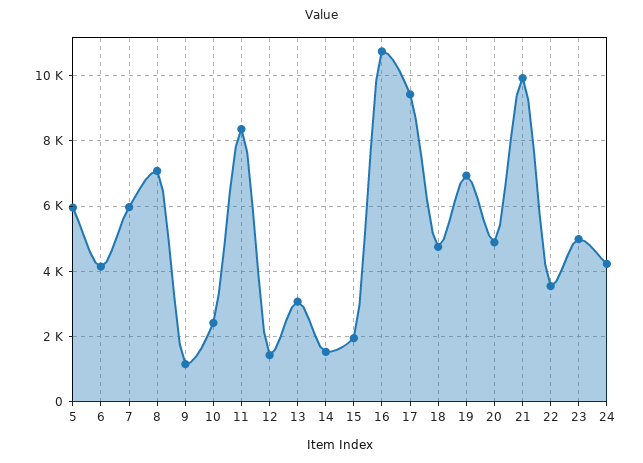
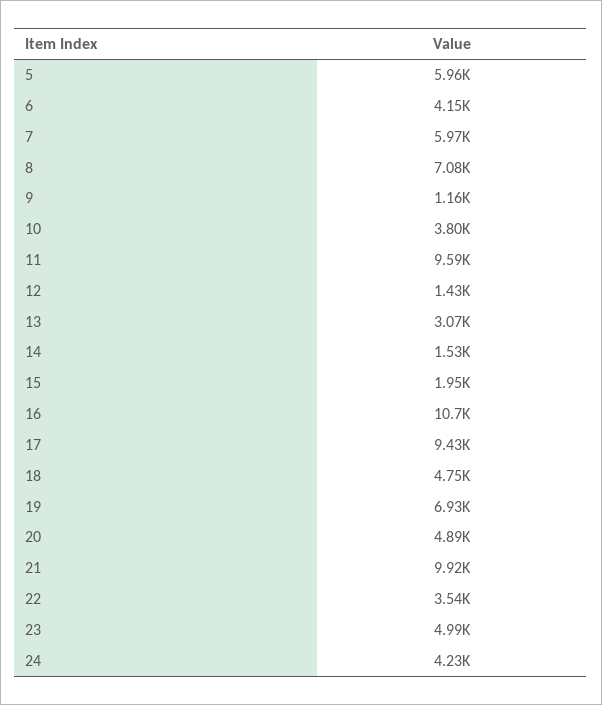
  {
    "5": 5960,
    "6": 4150,
    "7": 5970,
    "8": 7080,
    "9": 1160,
-   "10": 2400,
+   "10": 3800,
-   "11": 8400,
+   "11": 9590,
    "12": 1430,
    "13": 3070,
    "14": 1530,
    "15": 1950,
    "16": 10700,
    "17": 9430,
    "18": 4750,
    "19": 6930,
    "20": 4890,
    "21": 9920,
    "22": 3540,
    "23": 4990,
    "24": 4230
  }

